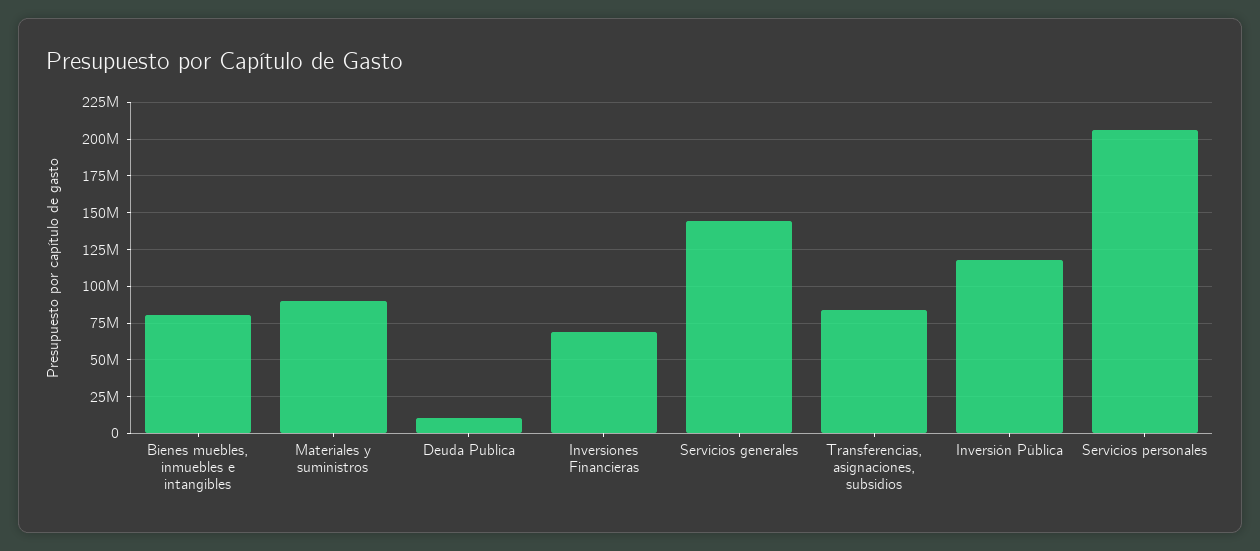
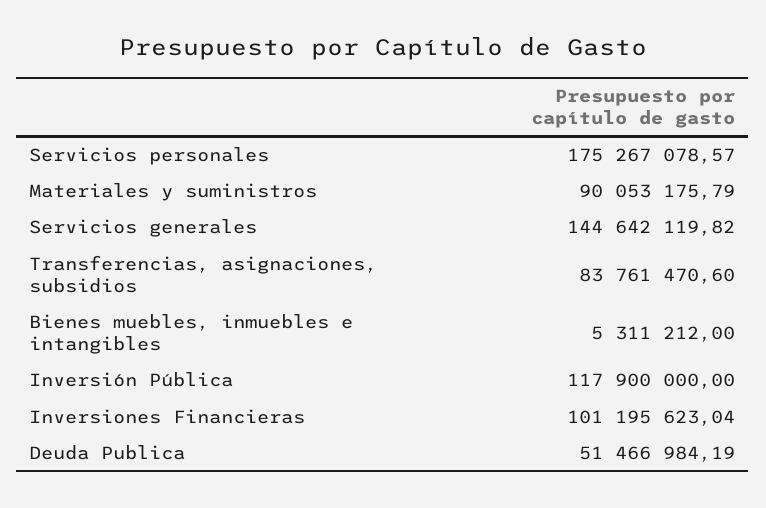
  {
-   "Bienes muebles, inmuebles e intangibles": 80000000,
+   "Bienes muebles, inmuebles e intangibles": 5311212,
    "Materiales y suministros": 90053175.79,
-   "Deuda Publica": 10000000,
+   "Deuda Publica": 51466984.19,
-   "Inversiones Financieras": 70000000,
+   "Inversiones Financieras": 101195623.04,
    "Servicios generales": 144642119.82,
    "Transferencias, asignaciones, subsidios": 83761470.6,
    "Inversión Pública": 117900000,
-   "Servicios personales": 205000000
+   "Servicios personales": 175267078.57
  }

